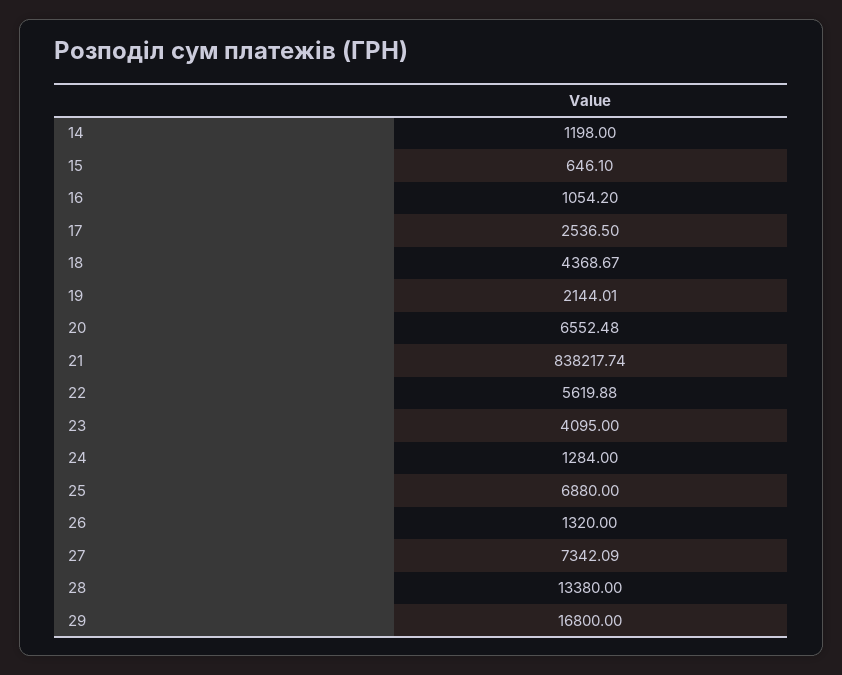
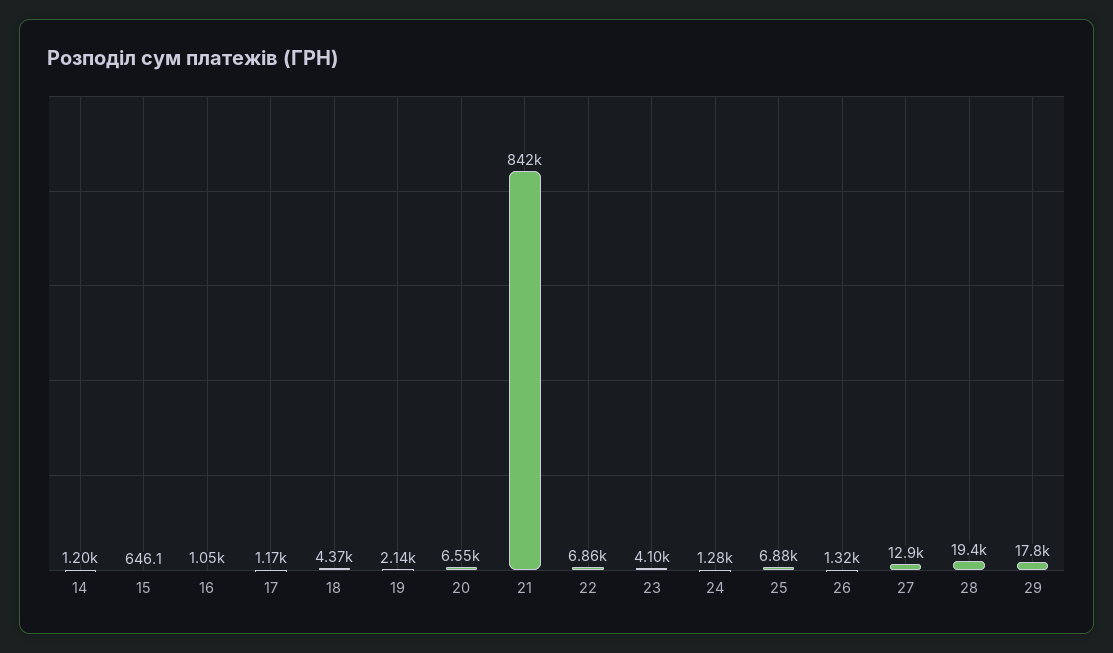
  {
    "14": 1198,
    "15": 646.1,
    "16": 1054.2,
-   "17": 2536.5,
+   "17": 1170,
    "18": 4368.67,
    "19": 2144.01,
    "20": 6552.48,
-   "21": 838217.74,
+   "21": 842000,
-   "22": 5619.88,
+   "22": 6860,
    "23": 4095,
    "24": 1284,
    "25": 6880,
    "26": 1320,
-   "27": 7342.09,
+   "27": 12900,
-   "28": 13380,
+   "28": 19400,
-   "29": 16800
+   "29": 17800
  }

